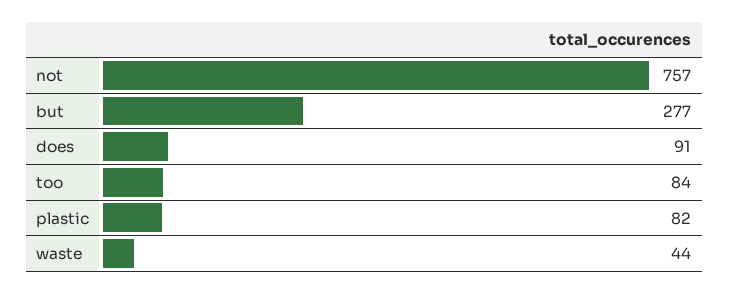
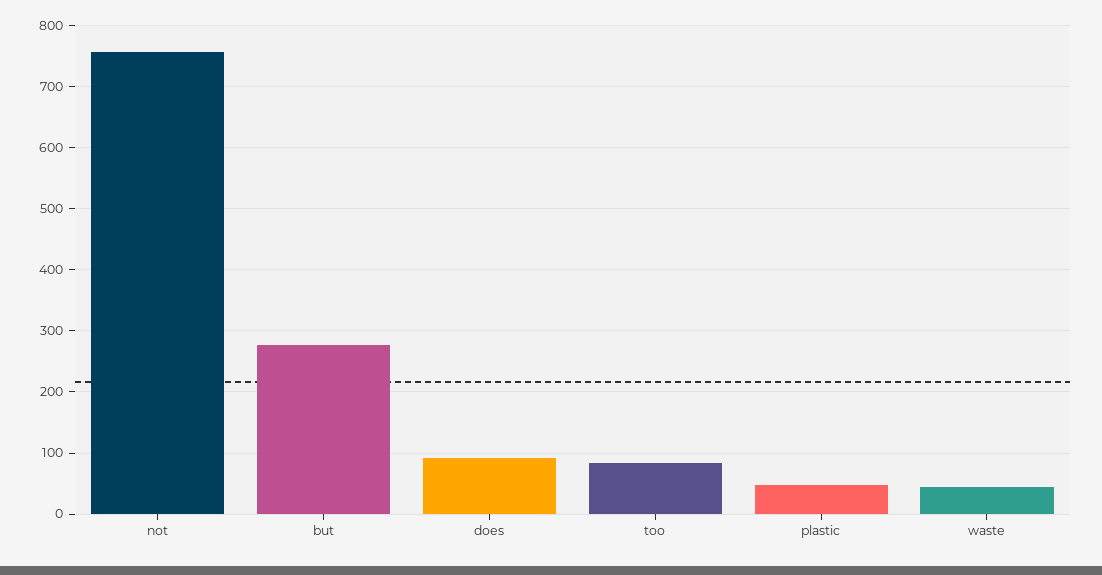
  {
    "not": 757,
    "but": 277,
    "does": 91,
    "too": 84,
-   "plastic": 82,
+   "plastic": 50,
    "waste": 44
  }

